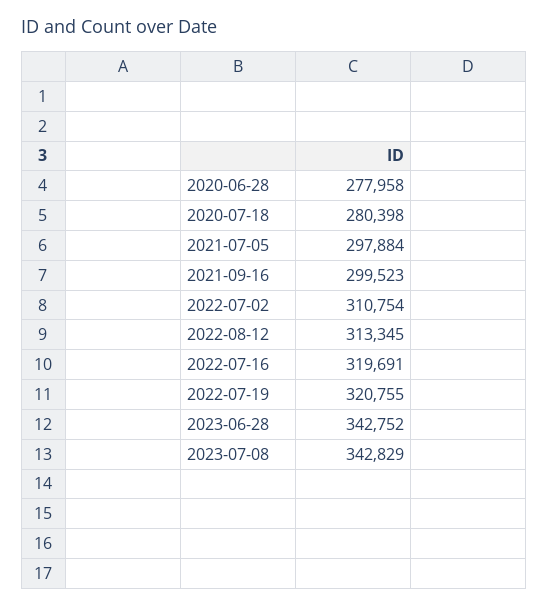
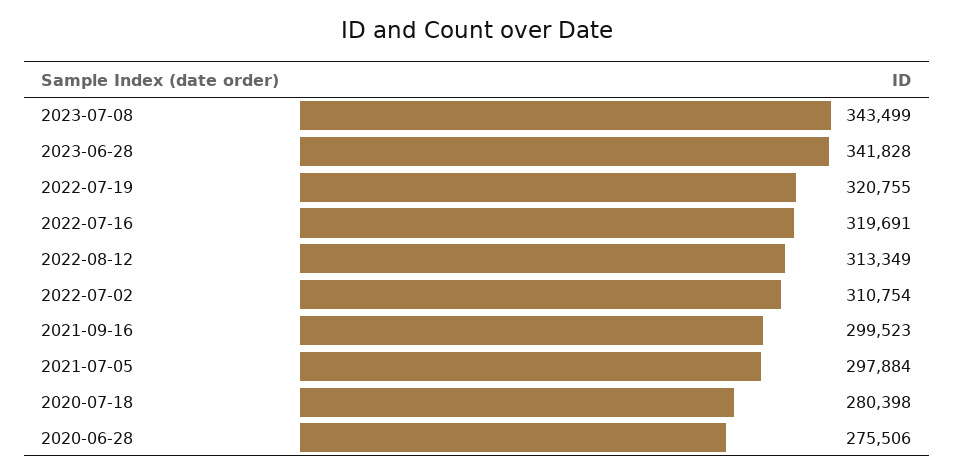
  {
-   "2020-06-28": 277958,
+   "2020-06-28": 275506,
    "2020-07-18": 280398,
    "2021-07-05": 297884,
    "2021-09-16": 299523,
    "2022-07-02": 310754,
-   "2022-08-12": 313345,
+   "2022-08-12": 313349,
    "2022-07-16": 319691,
    "2022-07-19": 320755,
-   "2023-06-28": 342752,
+   "2023-06-28": 341828,
-   "2023-07-08": 342829
+   "2023-07-08": 343499
  }

